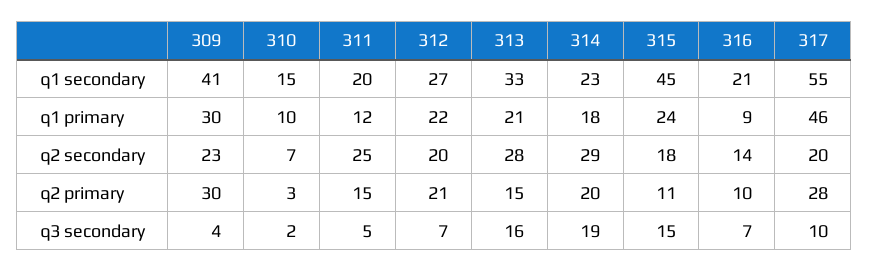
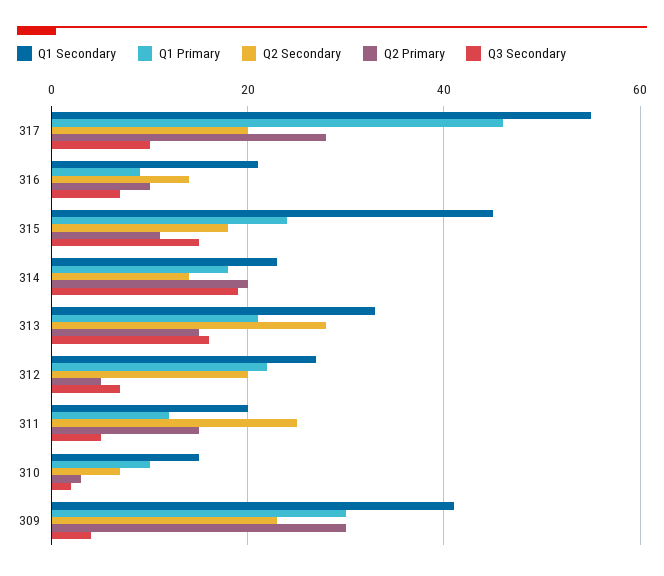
  {
    "q1 secondary": {
      "309": 41,
      "310": 15,
      "311": 20,
      "312": 27,
      "313": 33,
      "314": 23,
      "315": 45,
      "316": 21,
      "317": 55
    },
    "q1 primary": {
      "309": 30,
      "310": 10,
      "311": 12,
      "312": 22,
      "313": 21,
      "314": 18,
      "315": 24,
      "316": 9,
      "317": 46
    },
    "q2 secondary": {
      "309": 23,
      "310": 7,
      "311": 25,
      "312": 20,
      "313": 28,
-     "314": 29,
+     "314": 15,
      "315": 18,
      "316": 14,
      "317": 20
    },
    "q2 primary": {
      "309": 30,
      "310": 3,
      "311": 15,
-     "312": 21,
+     "312": 5,
      "313": 15,
      "314": 20,
      "315": 11,
      "316": 10,
      "317": 28
    },
    "q3 secondary": {
      "309": 4,
      "310": 2,
      "311": 5,
      "312": 7,
      "313": 16,
      "314": 19,
      "315": 15,
      "316": 7,
      "317": 10
    }
  }

